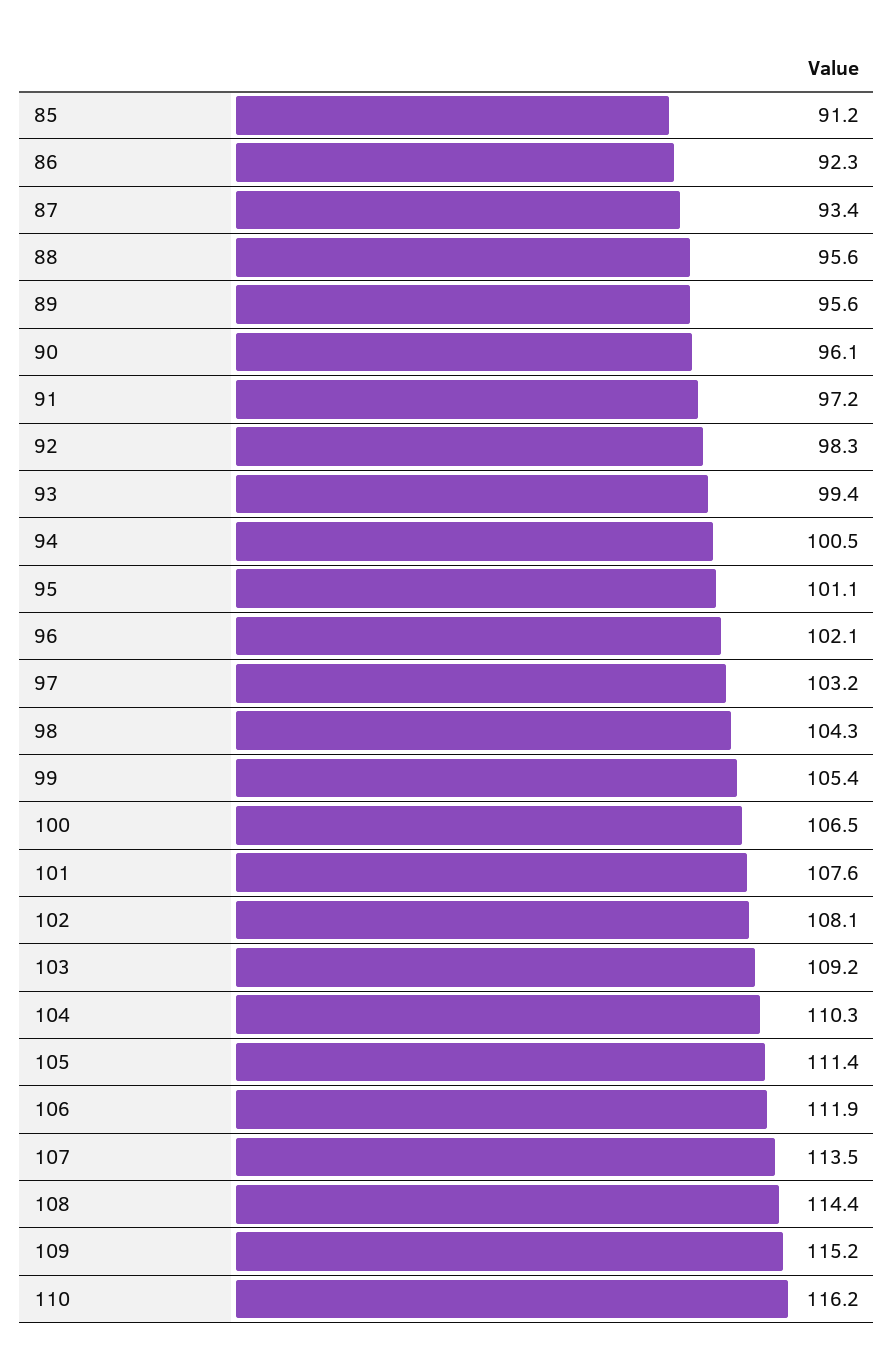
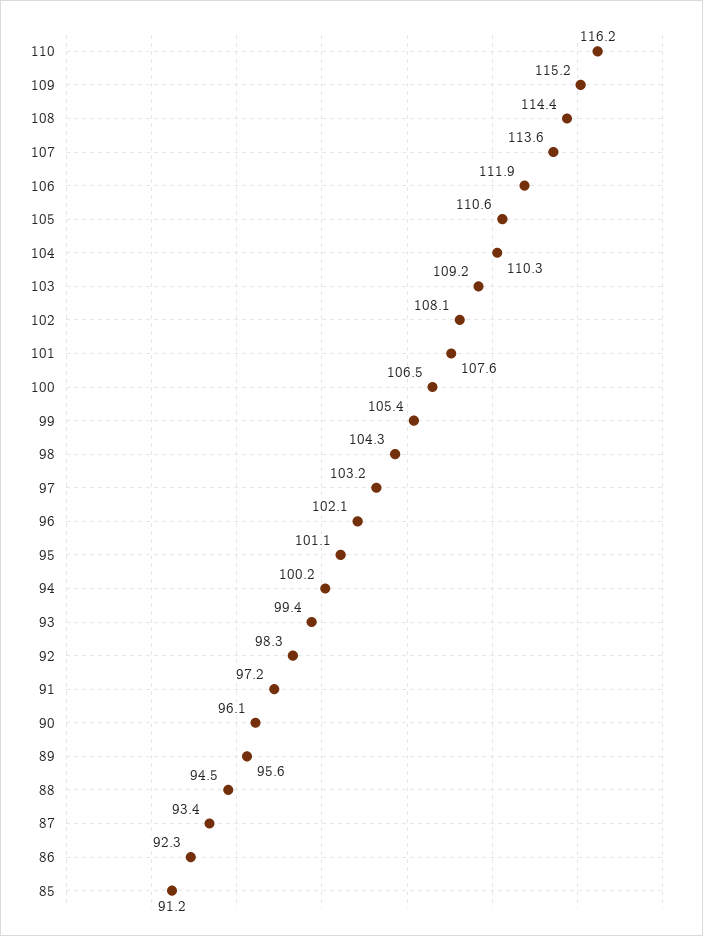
  {
    "85": 91.2,
    "86": 92.3,
    "87": 93.4,
-   "88": 95.6,
+   "88": 94.5,
    "89": 95.6,
    "90": 96.1,
    "91": 97.2,
    "92": 98.3,
    "93": 99.4,
-   "94": 100.5,
+   "94": 100.2,
    "95": 101.1,
    "96": 102.1,
    "97": 103.2,
    "98": 104.3,
    "99": 105.4,
    "100": 106.5,
    "101": 107.6,
    "102": 108.1,
    "103": 109.2,
    "104": 110.3,
-   "105": 111.4,
+   "105": 110.6,
    "106": 111.9,
-   "107": 113.5,
+   "107": 113.6,
    "108": 114.4,
    "109": 115.2,
    "110": 116.2
  }

